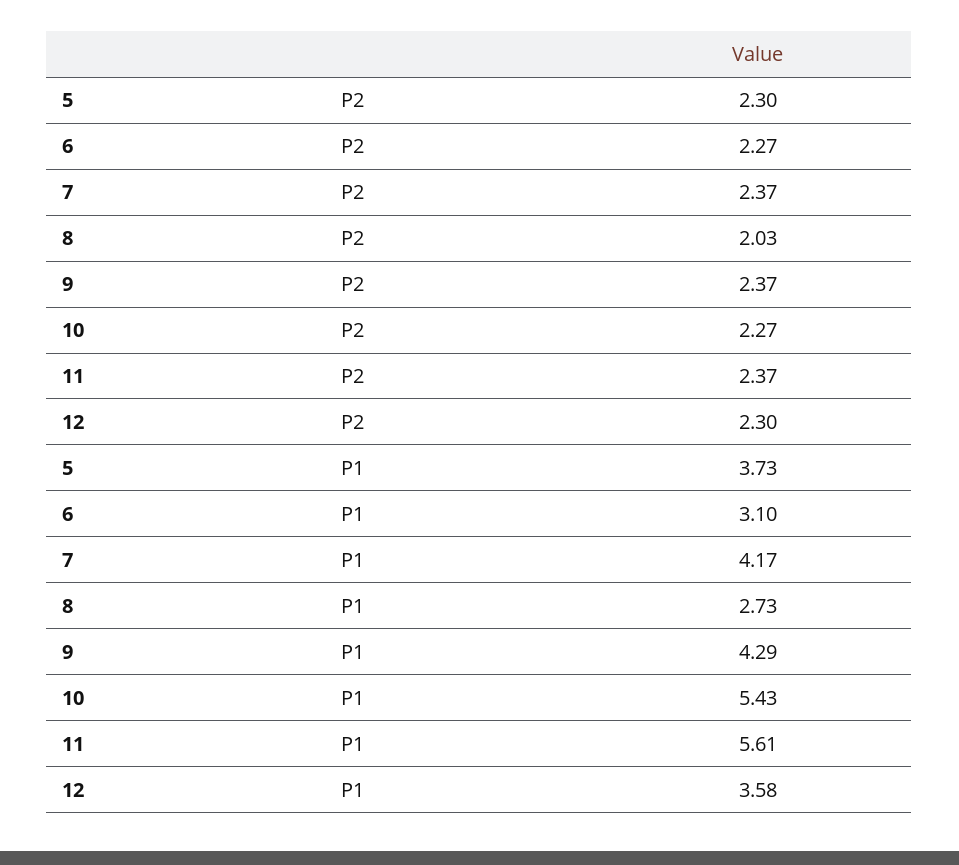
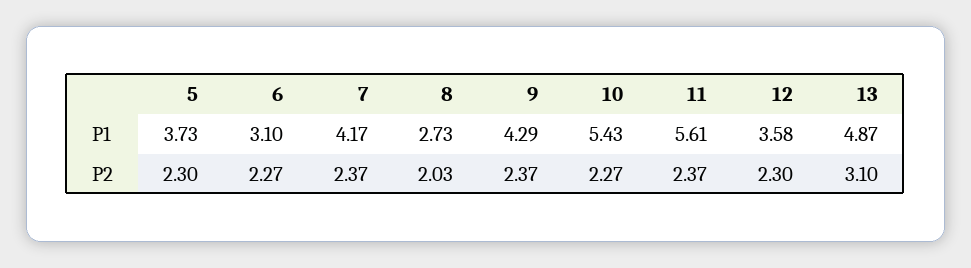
  {
    "5": {
      "P2": 2.3,
      "P1": 3.73
    },
    "6": {
      "P2": 2.27,
      "P1": 3.1
    },
    "7": {
      "P2": 2.37,
      "P1": 4.17
    },
    "8": {
      "P2": 2.03,
      "P1": 2.73
    },
    "9": {
      "P2": 2.37,
      "P1": 4.29
    },
    "10": {
      "P2": 2.27,
      "P1": 5.43
    },
    "11": {
      "P2": 2.37,
      "P1": 5.61
    },
    "12": {
      "P2": 2.3,
      "P1": 3.58
-   }
+   },
+   "13": {
+     "P1": 4.87,
+     "P2": 3.1
+   }
  }

